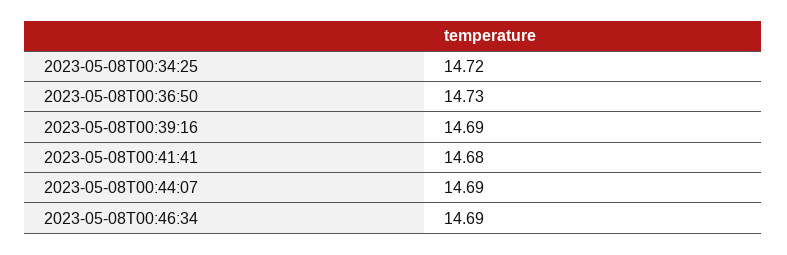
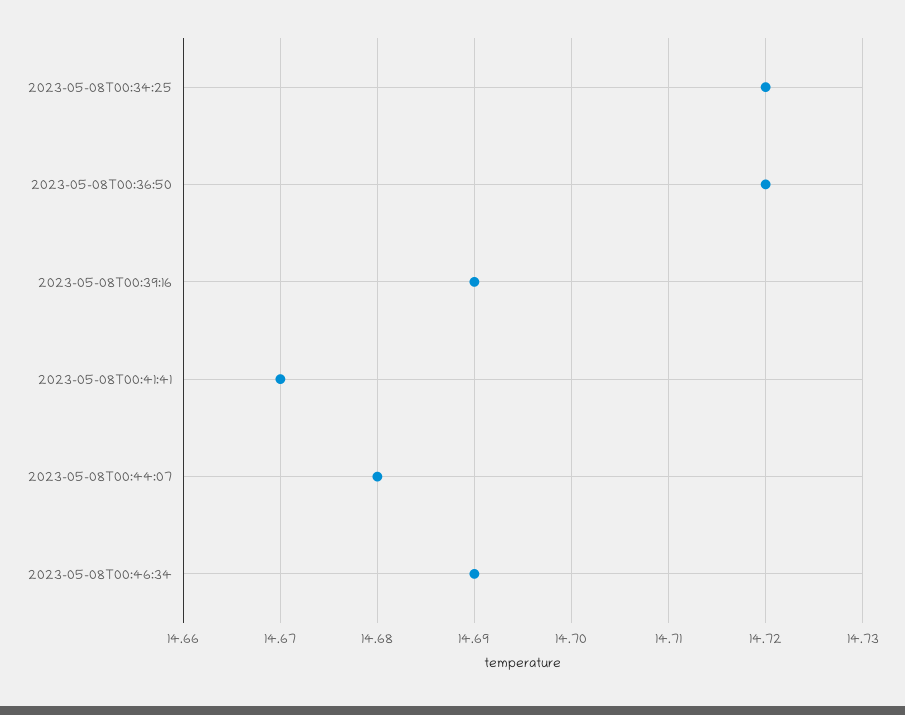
  {
    "2023-05-08T00:34:25": 14.72,
-   "2023-05-08T00:36:50": 14.73,
+   "2023-05-08T00:36:50": 14.72,
    "2023-05-08T00:39:16": 14.69,
-   "2023-05-08T00:41:41": 14.68,
+   "2023-05-08T00:41:41": 14.67,
-   "2023-05-08T00:44:07": 14.69,
+   "2023-05-08T00:44:07": 14.68,
    "2023-05-08T00:46:34": 14.69
  }

